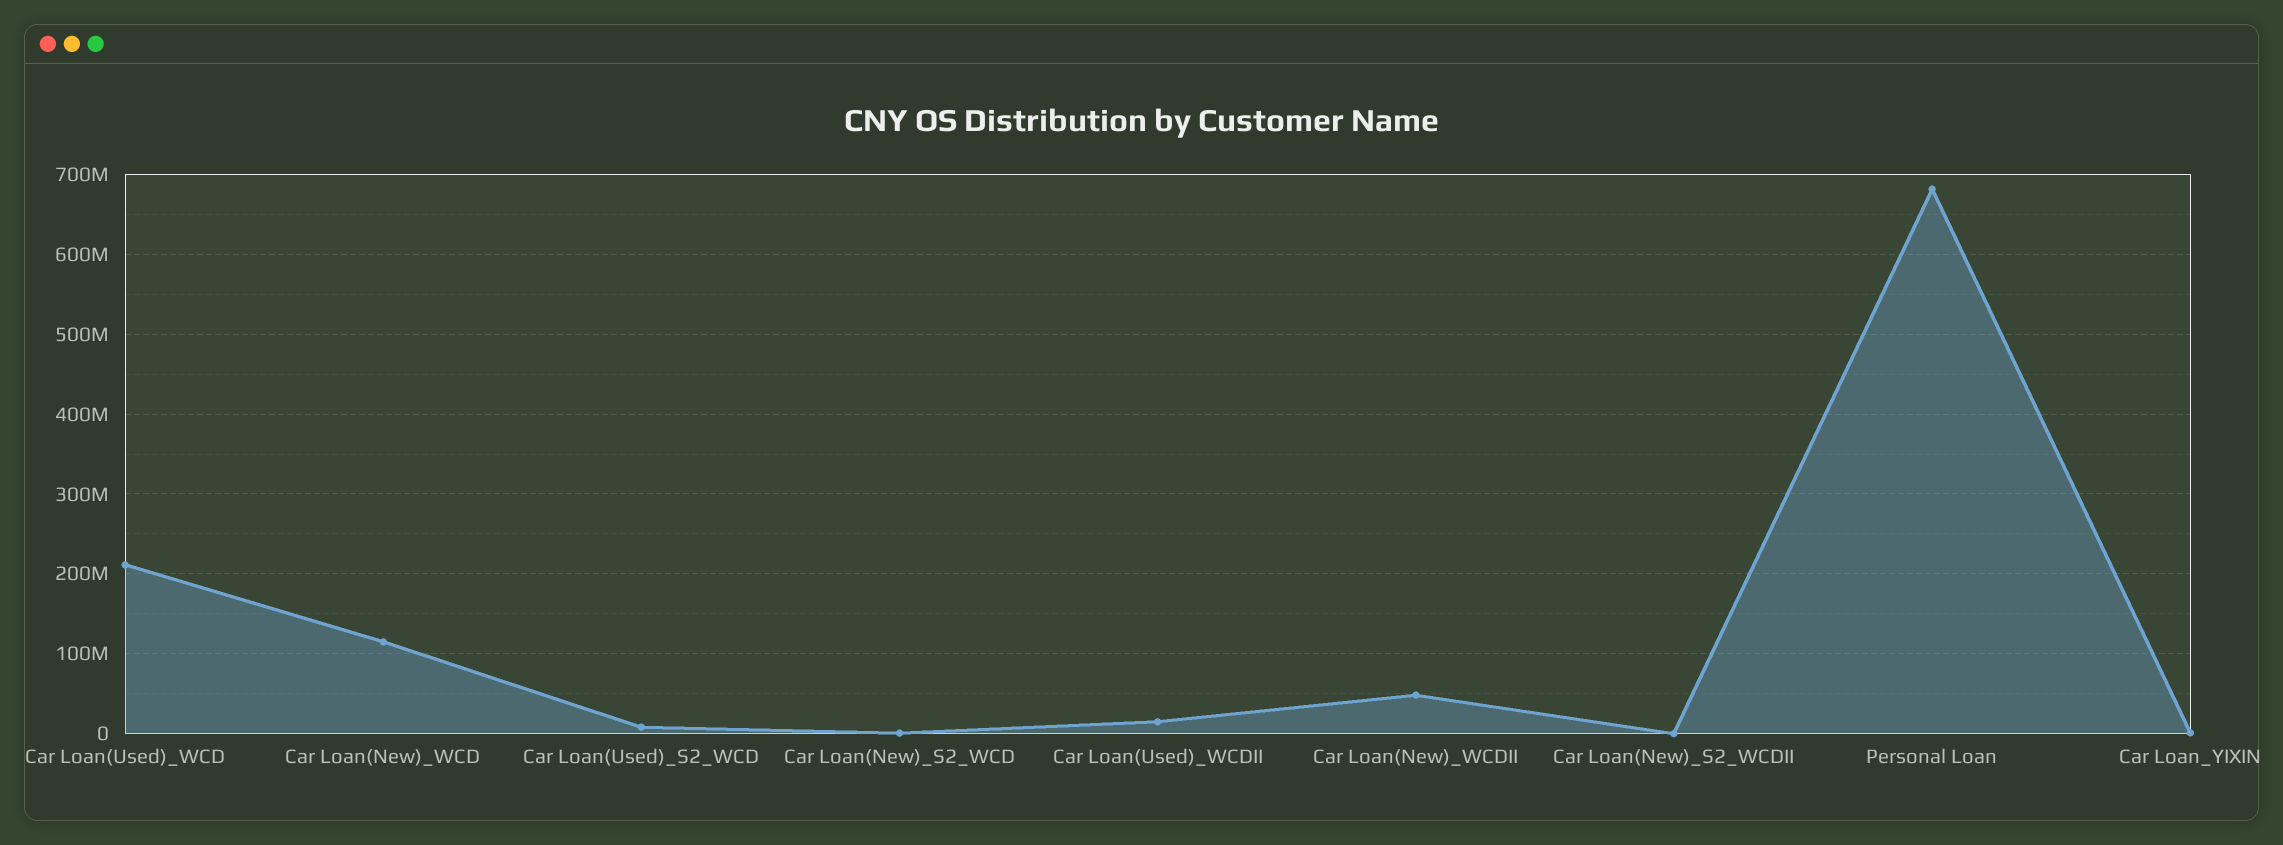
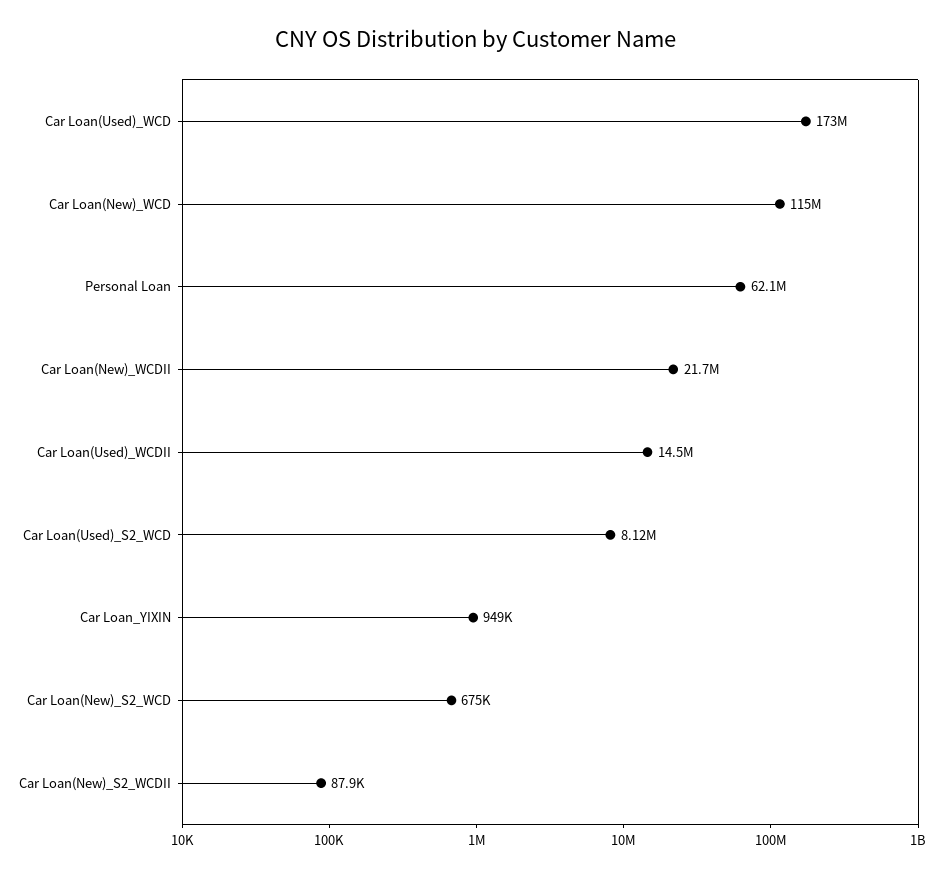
  {
-   "Car Loan(Used)_WCD": 210000000,
+   "Car Loan(Used)_WCD": 173000000,
    "Car Loan(New)_WCD": 115000000,
    "Car Loan(Used)_S2_WCD": 8120000,
    "Car Loan(New)_S2_WCD": 675000,
    "Car Loan(Used)_WCDII": 14500000,
-   "Car Loan(New)_WCDII": 50000000,
+   "Car Loan(New)_WCDII": 21700000,
    "Car Loan(New)_S2_WCDII": 87900,
-   "Personal Loan": 680000000,
+   "Personal Loan": 62100000,
    "Car Loan_YIXIN": 949000
  }

